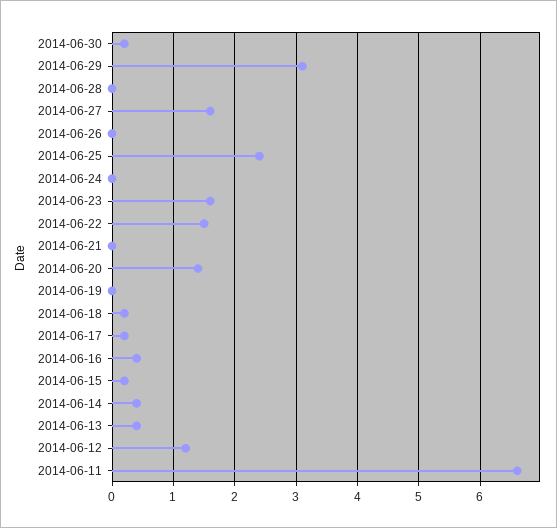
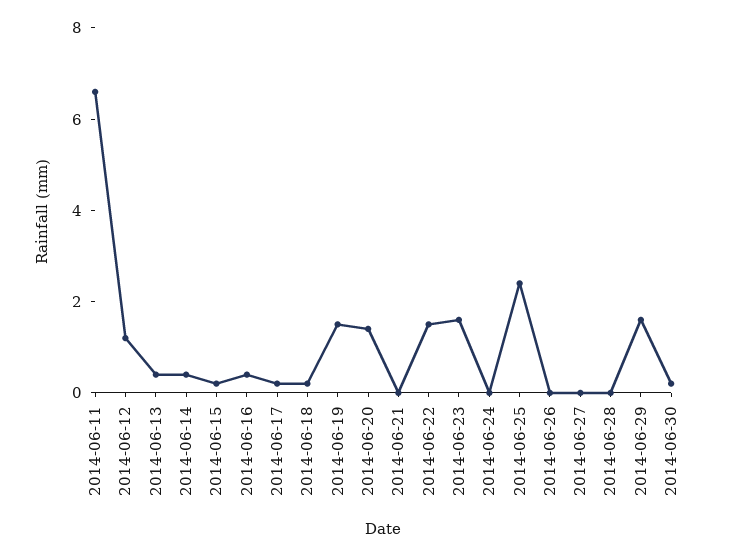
  {
    "2014-06-30": 0.2,
-   "2014-06-29": 3.1,
+   "2014-06-29": 1.5,
    "2014-06-28": 0,
-   "2014-06-27": 1.6,
+   "2014-06-27": 0,
    "2014-06-26": 0,
    "2014-06-25": 2.4,
    "2014-06-24": 0,
    "2014-06-23": 1.6,
    "2014-06-22": 1.5,
    "2014-06-21": 0,
    "2014-06-20": 1.4,
-   "2014-06-19": 0,
+   "2014-06-19": 1.5,
    "2014-06-18": 0.2,
    "2014-06-17": 0.2,
    "2014-06-16": 0.4,
    "2014-06-15": 0.2,
    "2014-06-14": 0.4,
    "2014-06-13": 0.4,
    "2014-06-12": 1.2,
    "2014-06-11": 6.6
  }

